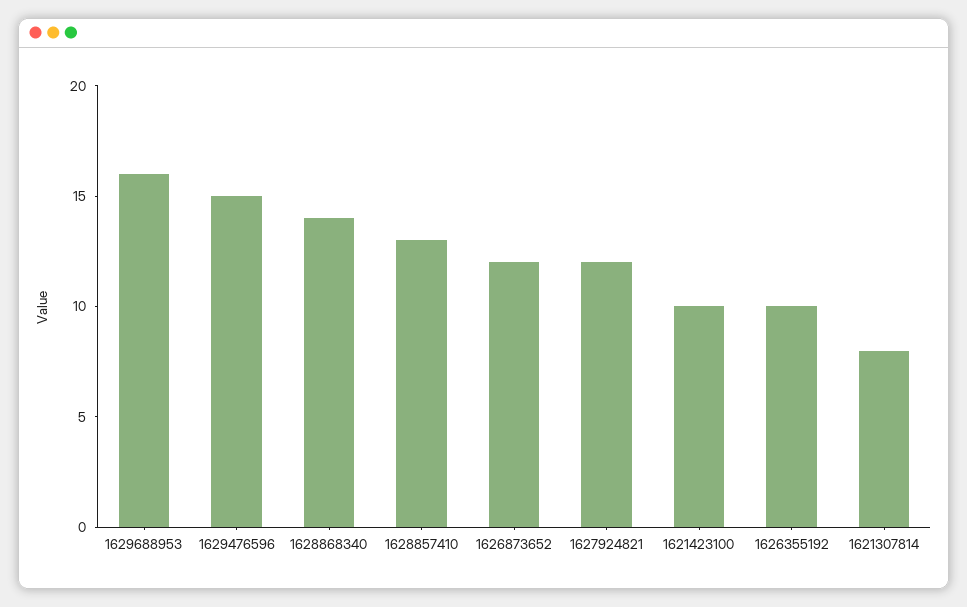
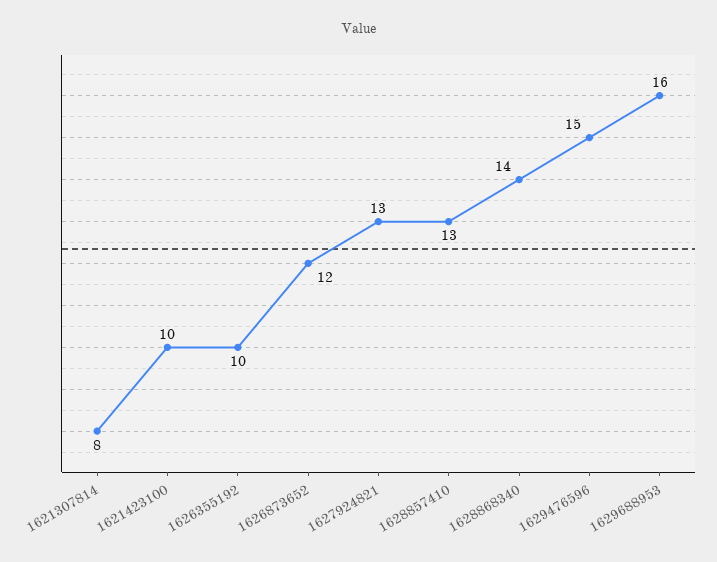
  {
    "1629688953": 16,
    "1629476596": 15,
    "1628868340": 14,
    "1628857410": 13,
    "1626873652": 12,
-   "1627924821": 12,
+   "1627924821": 13,
    "1621423100": 10,
    "1626355192": 10,
    "1621307814": 8
  }

